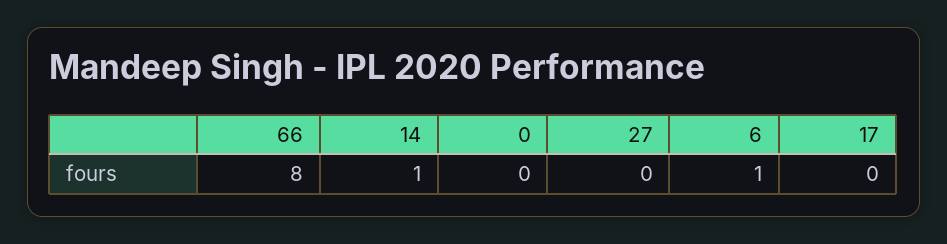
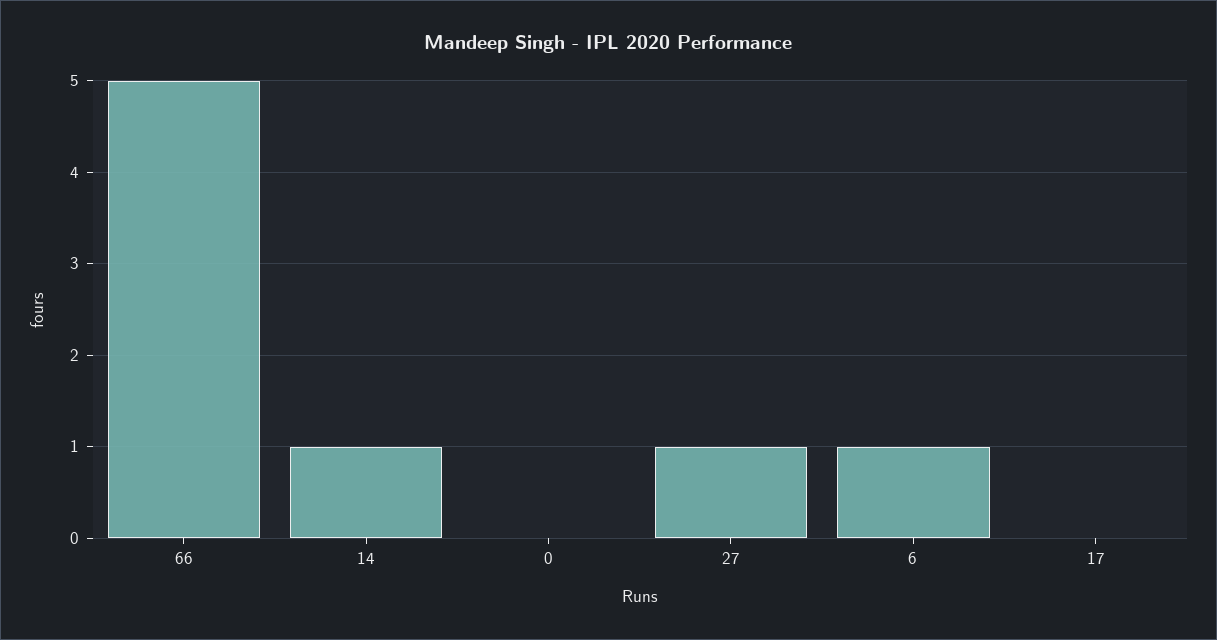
  {
-   "66": 8,
+   "66": 5,
    "14": 1,
    "0": 0,
-   "27": 0,
+   "27": 1,
    "6": 1,
    "17": 0
  }

